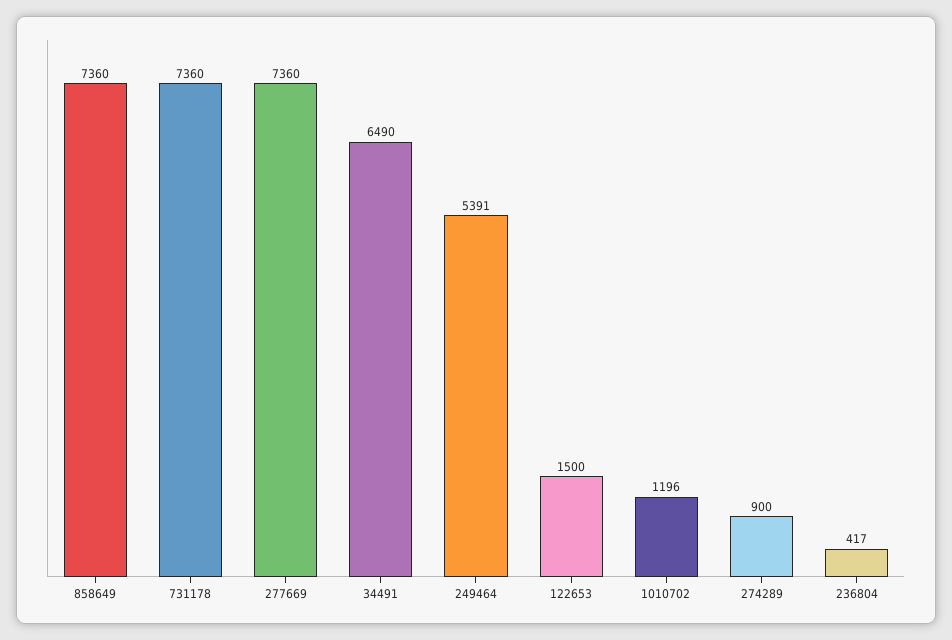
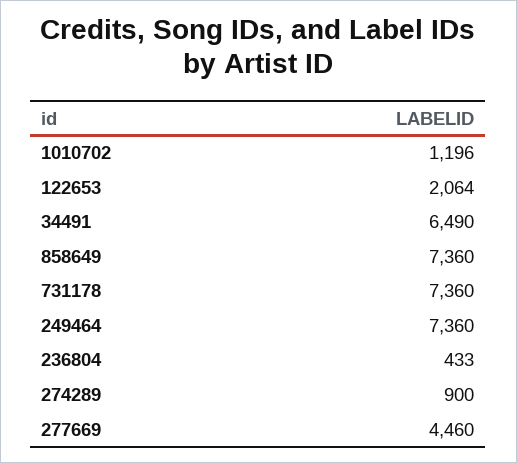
  {
    "858649": 7360,
    "731178": 7360,
-   "277669": 7360,
+   "277669": 4460,
    "34491": 6490,
-   "249464": 5391,
+   "249464": 7360,
-   "122653": 1500,
+   "122653": 2064,
    "1010702": 1196,
    "274289": 900,
-   "236804": 417
+   "236804": 433
  }

